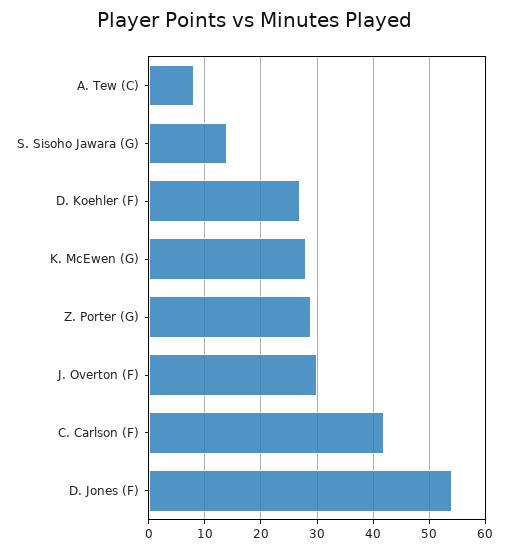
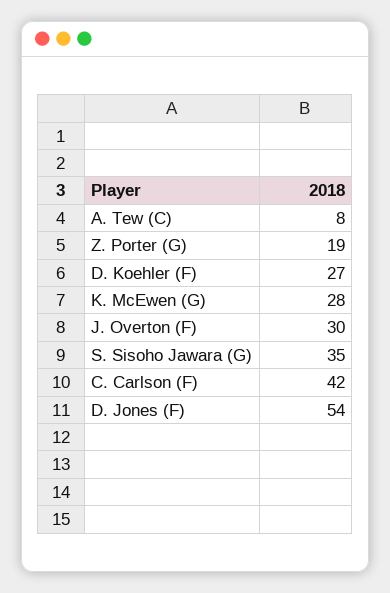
  {
    "A. Tew (C)": 8,
-   "S. Sisoho Jawara (G)": 15,
+   "S. Sisoho Jawara (G)": 35,
    "D. Koehler (F)": 27,
    "K. McEwen (G)": 28,
-   "Z. Porter (G)": 30,
+   "Z. Porter (G)": 19,
    "J. Overton (F)": 30,
    "C. Carlson (F)": 42,
    "D. Jones (F)": 54
  }

